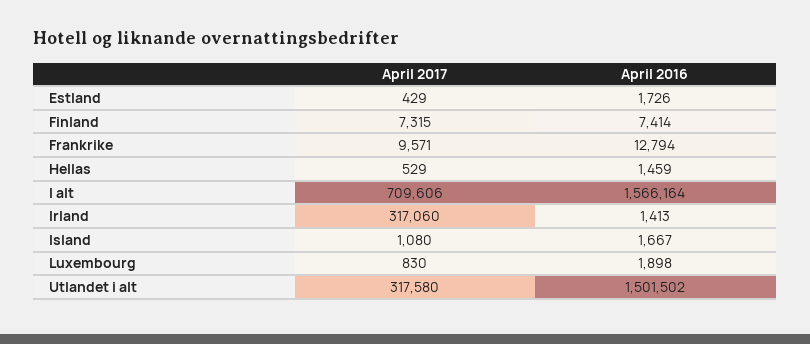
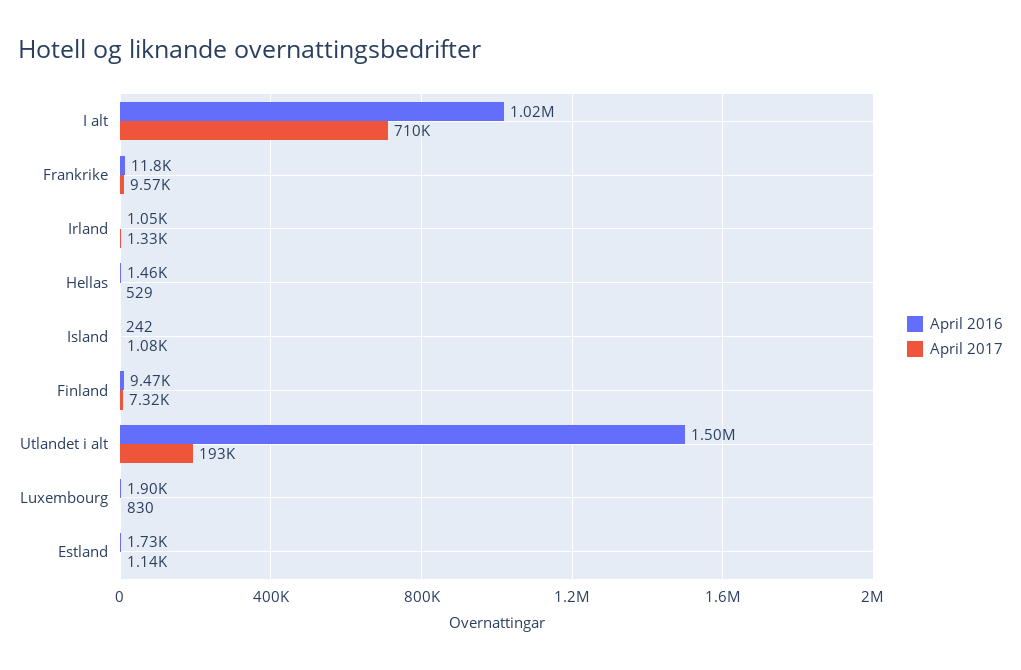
  {
    "April 2017": {
-     "Estland": 429,
+     "Estland": 1140,
      "Finland": 7315,
      "Frankrike": 9571,
      "Hellas": 529,
      "I alt": 709606,
-     "Irland": 317060,
+     "Irland": 1330,
      "Island": 1080,
      "Luxembourg": 830,
-     "Utlandet i alt": 317580
+     "Utlandet i alt": 193000
    },
    "April 2016": {
      "Estland": 1726,
-     "Finland": 7414,
+     "Finland": 9470,
-     "Frankrike": 12794,
+     "Frankrike": 11800,
      "Hellas": 1459,
-     "I alt": 1566164,
+     "I alt": 1020000,
-     "Irland": 1413,
+     "Irland": 1050,
-     "Island": 1667,
+     "Island": 242,
      "Luxembourg": 1898,
      "Utlandet i alt": 1501502
    }
  }

